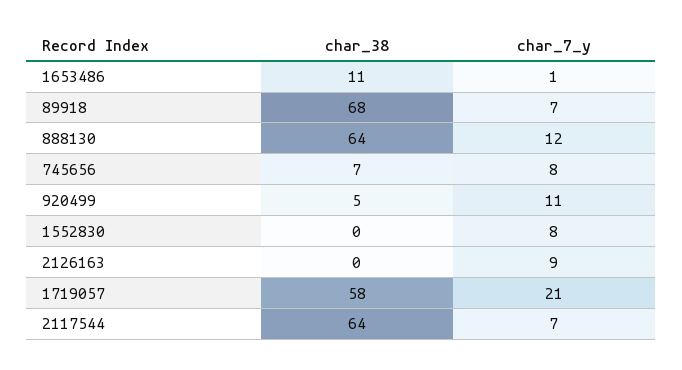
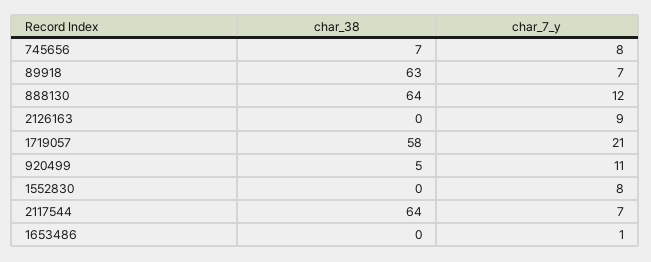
  {
    "char_38": {
-     "1653486": 11,
+     "1653486": 0,
-     "89918": 68,
+     "89918": 63,
      "888130": 64,
      "745656": 7,
      "920499": 5,
      "1552830": 0,
      "2126163": 0,
      "1719057": 58,
      "2117544": 64
    },
    "char_7_y": {
      "1653486": 1,
      "89918": 7,
      "888130": 12,
      "745656": 8,
      "920499": 11,
      "1552830": 8,
      "2126163": 9,
      "1719057": 21,
      "2117544": 7
    }
  }

